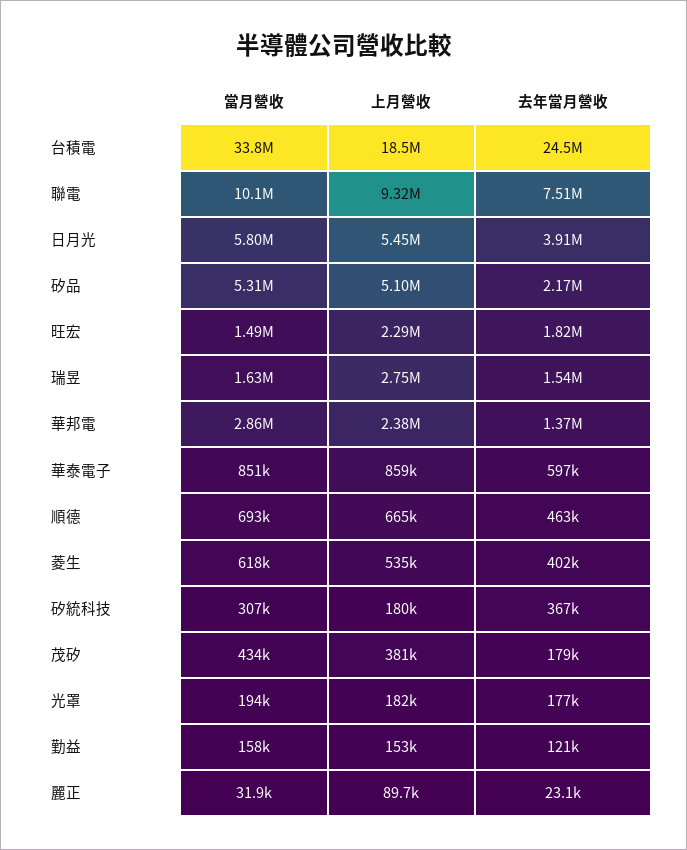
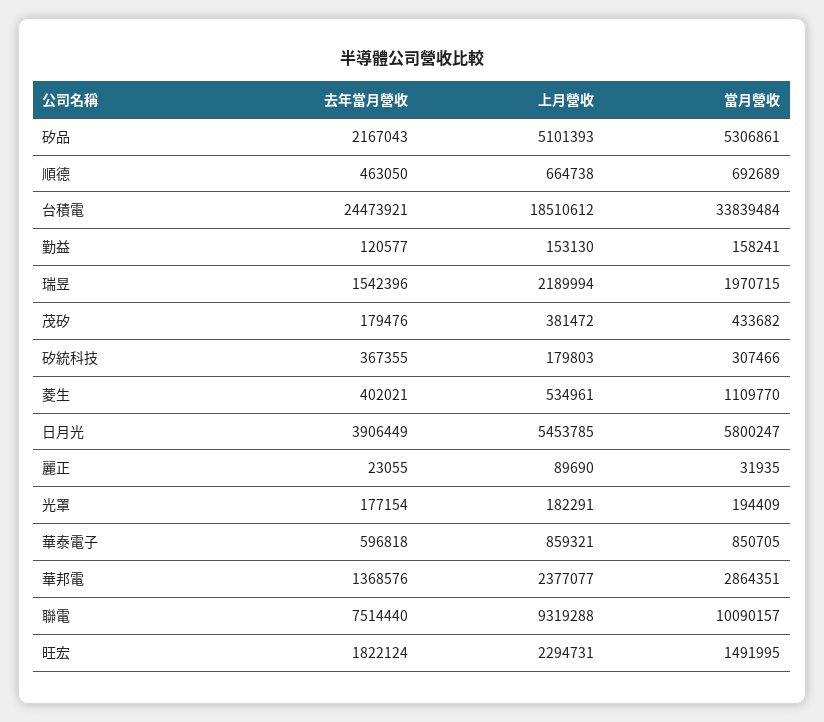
  {
    "當月營收": {
      "台積電": 33839484,
      "聯電": 10090157,
      "日月光": 5800247,
      "矽品": 5306861,
      "旺宏": 1491995,
-     "瑞昱": 1630000,
+     "瑞昱": 1970715,
      "華邦電": 2864351,
      "華泰電子": 850705,
      "順德": 692689,
-     "菱生": 618000,
+     "菱生": 1109770,
      "矽統科技": 307466,
      "茂矽": 433682,
      "光罩": 194409,
      "勤益": 158241,
      "麗正": 31935
    },
    "上月營收": {
      "台積電": 18510612,
      "聯電": 9319288,
      "日月光": 5453785,
      "矽品": 5101393,
      "旺宏": 2294731,
-     "瑞昱": 2750000,
+     "瑞昱": 2189994,
      "華邦電": 2377077,
      "華泰電子": 859321,
      "順德": 664738,
      "菱生": 534961,
      "矽統科技": 179803,
      "茂矽": 381472,
      "光罩": 182291,
      "勤益": 153130,
      "麗正": 89690
    },
    "去年當月營收": {
      "台積電": 24473921,
      "聯電": 7514440,
      "日月光": 3906449,
      "矽品": 2167043,
      "旺宏": 1822124,
      "瑞昱": 1542396,
      "華邦電": 1368576,
      "華泰電子": 596818,
      "順德": 463050,
      "菱生": 402021,
      "矽統科技": 367355,
      "茂矽": 179476,
      "光罩": 177154,
      "勤益": 120577,
      "麗正": 23055
    }
  }

